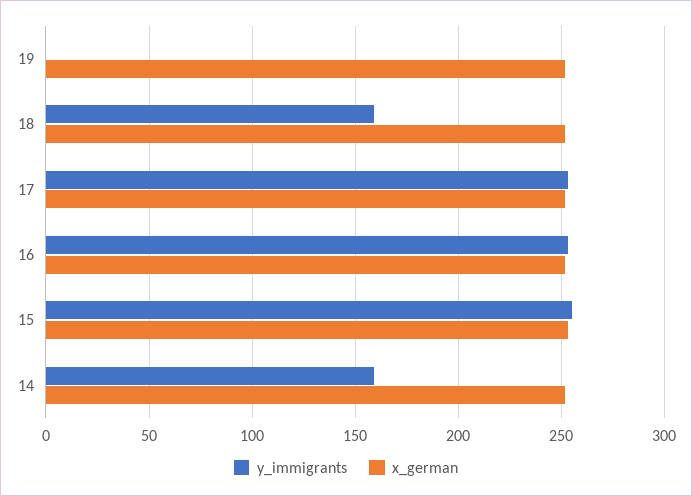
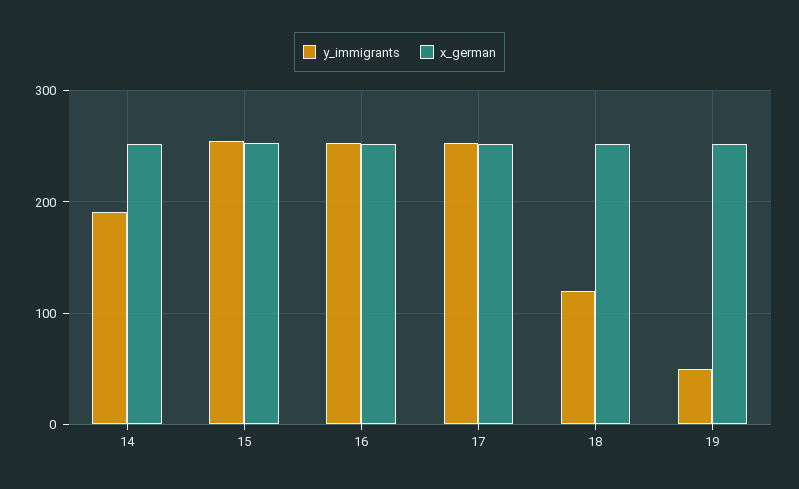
  {
    "y_immigrants": {
-     "19": 0,
+     "19": 50,
-     "18": 160,
+     "18": 120,
      "17": 255,
      "16": 255,
      "15": 255,
-     "14": 160
+     "14": 190
    },
    "x_german": {
      "19": 250,
      "18": 250,
      "17": 250,
      "16": 250,
      "15": 255,
      "14": 250
    }
  }

